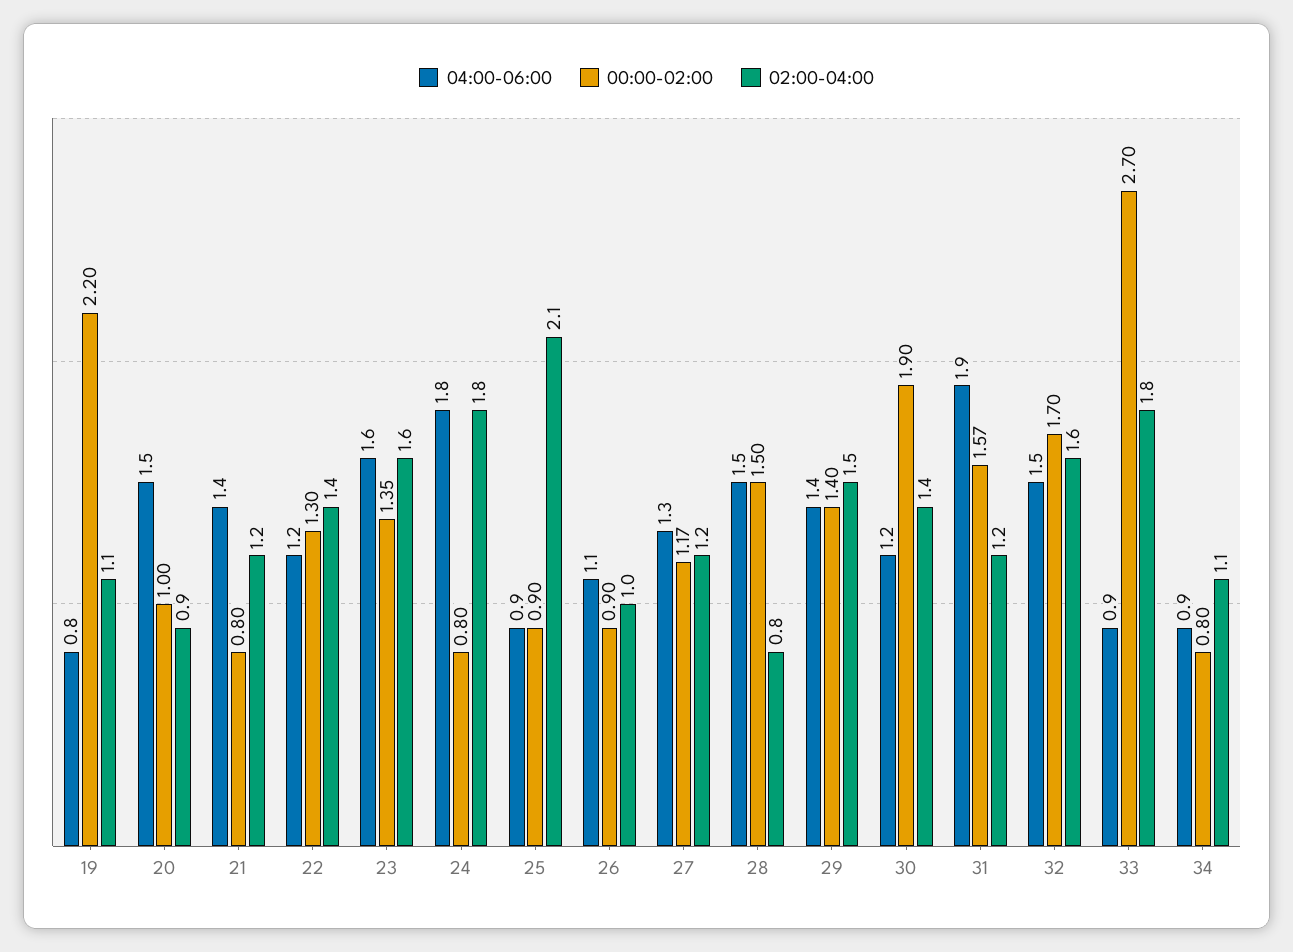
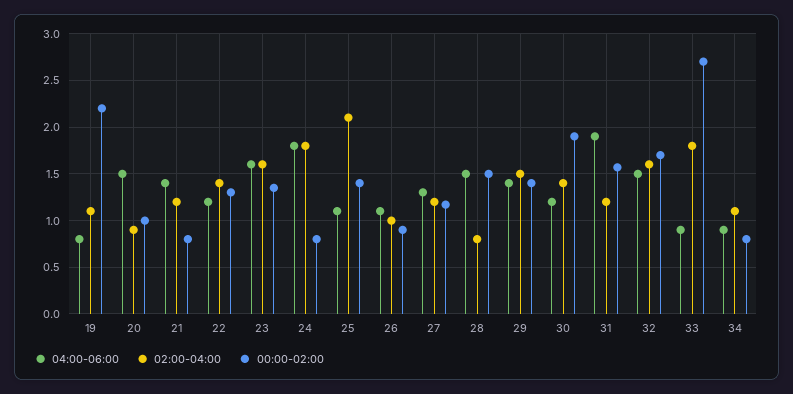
  {
    "04:00-06:00": {
      "19": 0.8,
      "20": 1.5,
      "21": 1.4,
      "22": 1.2,
      "23": 1.6,
      "24": 1.8,
-     "25": 0.9,
+     "25": 1.1,
      "26": 1.1,
      "27": 1.3,
      "28": 1.5,
      "29": 1.4,
      "30": 1.2,
      "31": 1.9,
      "32": 1.5,
      "33": 0.9,
      "34": 0.9
    },
    "00:00-02:00": {
      "19": 2.2,
      "20": 1,
      "21": 0.8,
      "22": 1.3,
      "23": 1.35,
      "24": 0.8,
-     "25": 0.9,
+     "25": 1.4,
      "26": 0.9,
      "27": 1.17,
      "28": 1.5,
      "29": 1.4,
      "30": 1.9,
      "31": 1.57,
      "32": 1.7,
      "33": 2.7,
      "34": 0.8
    },
    "02:00-04:00": {
      "19": 1.1,
      "20": 0.9,
      "21": 1.2,
      "22": 1.4,
      "23": 1.6,
      "24": 1.8,
      "25": 2.1,
      "26": 1,
      "27": 1.2,
      "28": 0.8,
      "29": 1.5,
      "30": 1.4,
      "31": 1.2,
      "32": 1.6,
      "33": 1.8,
      "34": 1.1
    }
  }

